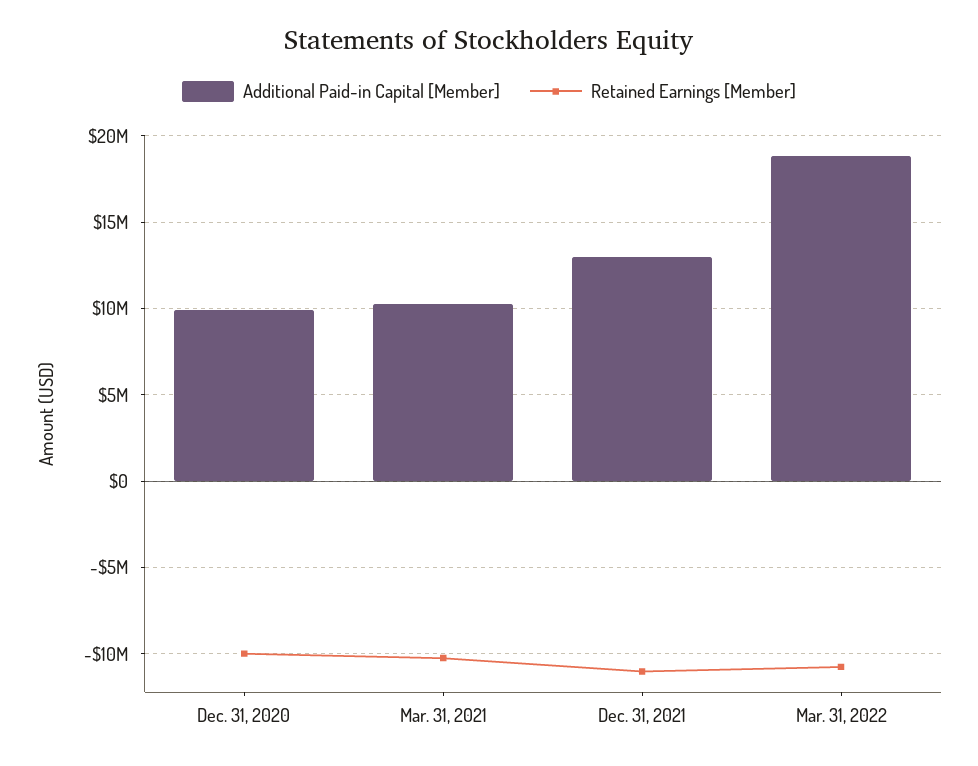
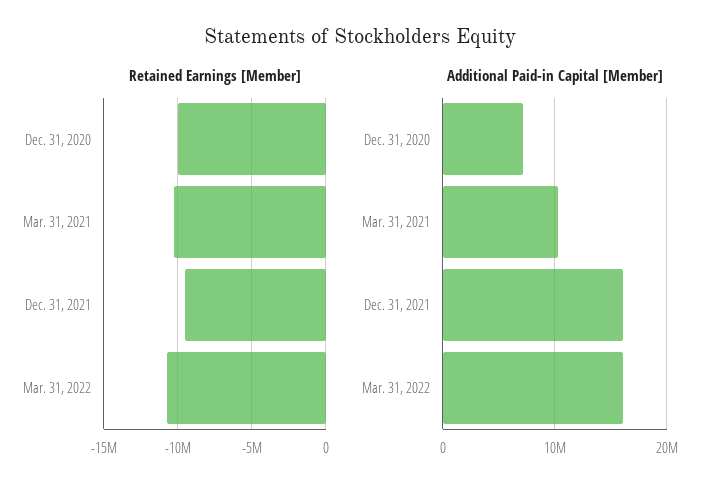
  {
    "Additional Paid-in Capital [Member]": {
-     "Dec. 31, 2020": 10000000,
+     "Dec. 31, 2020": 7000000,
      "Mar. 31, 2021": 10500000,
-     "Dec. 31, 2021": 13000000,
+     "Dec. 31, 2021": 16000000,
-     "Mar. 31, 2022": 19000000
+     "Mar. 31, 2022": 16000000
    },
    "Retained Earnings [Member]": {
      "Dec. 31, 2020": -10000000,
      "Mar. 31, 2021": -10000000,
-     "Dec. 31, 2021": -11000000,
+     "Dec. 31, 2021": -9500000,
      "Mar. 31, 2022": -11000000
    }
  }

